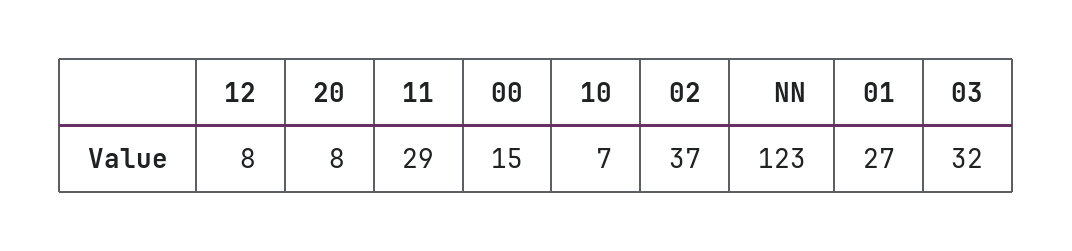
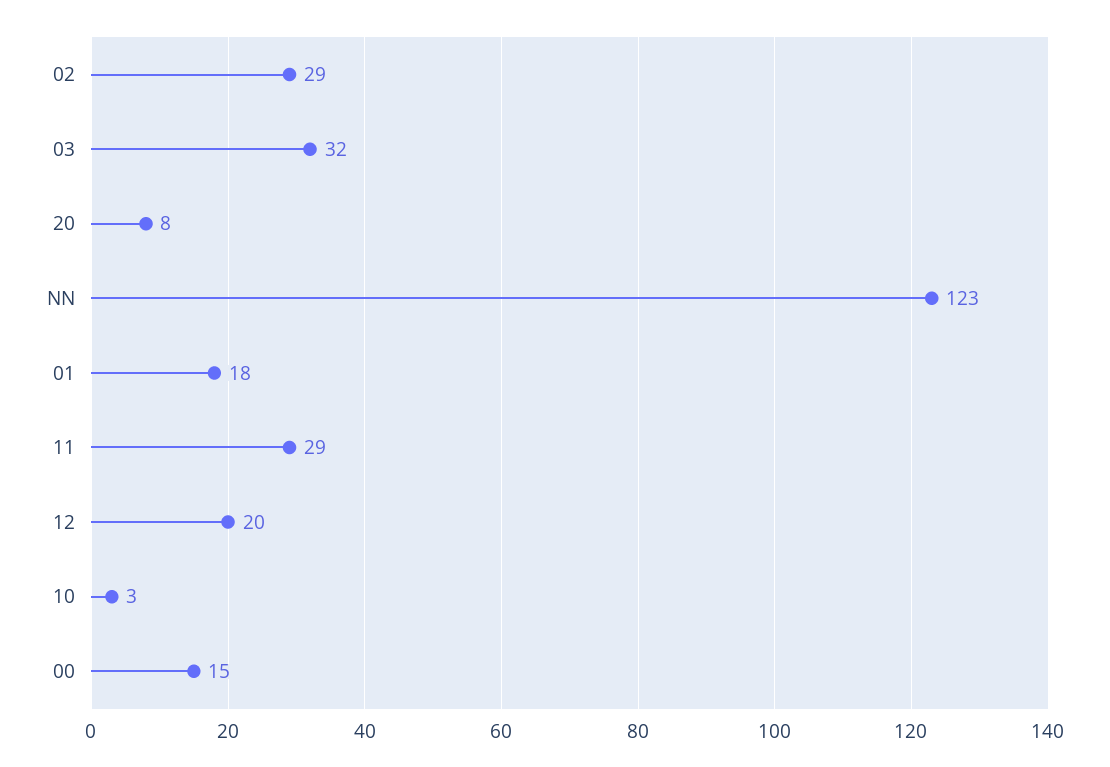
  {
-   "12": 8,
+   "12": 20,
    "20": 8,
    "11": 29,
    "00": 15,
-   "10": 7,
+   "10": 3,
-   "02": 37,
+   "02": 29,
    "NN": 123,
-   "01": 27,
+   "01": 18,
    "03": 32
  }

